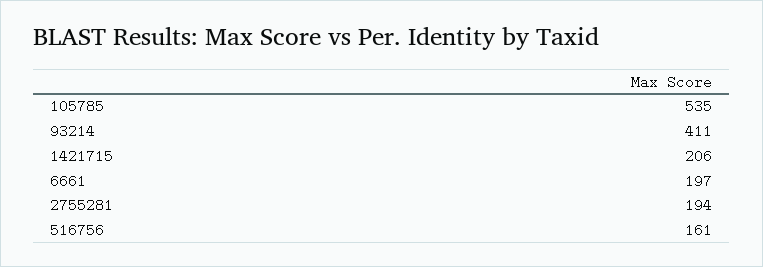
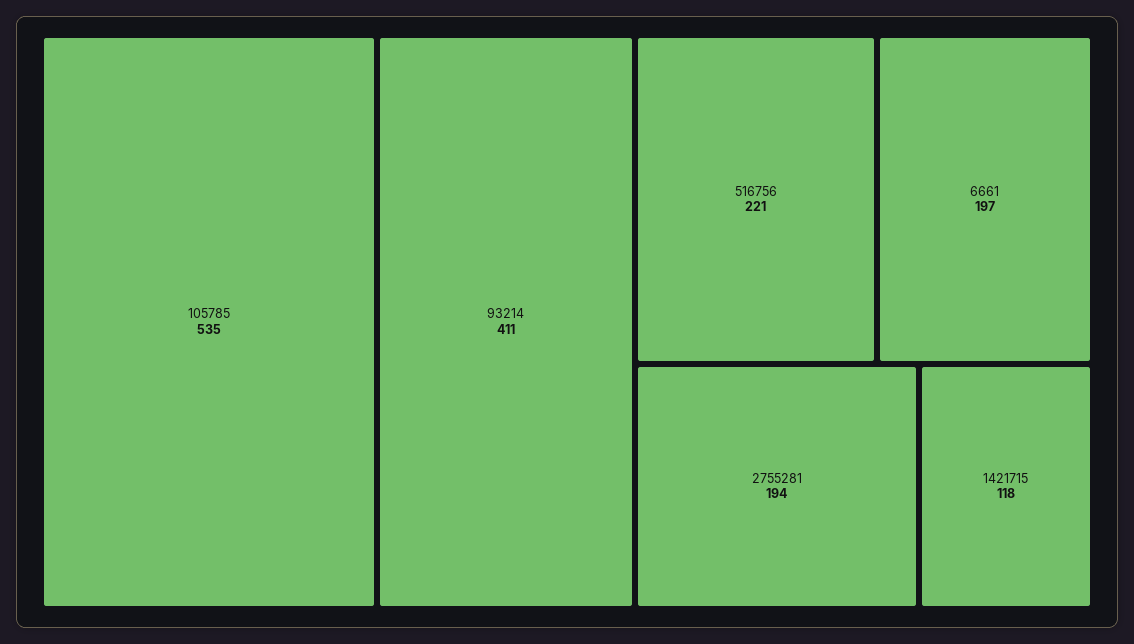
  {
    "105785": 535,
    "93214": 411,
-   "1421715": 206,
+   "1421715": 118,
    "6661": 197,
    "2755281": 194,
-   "516756": 161
+   "516756": 221
  }

